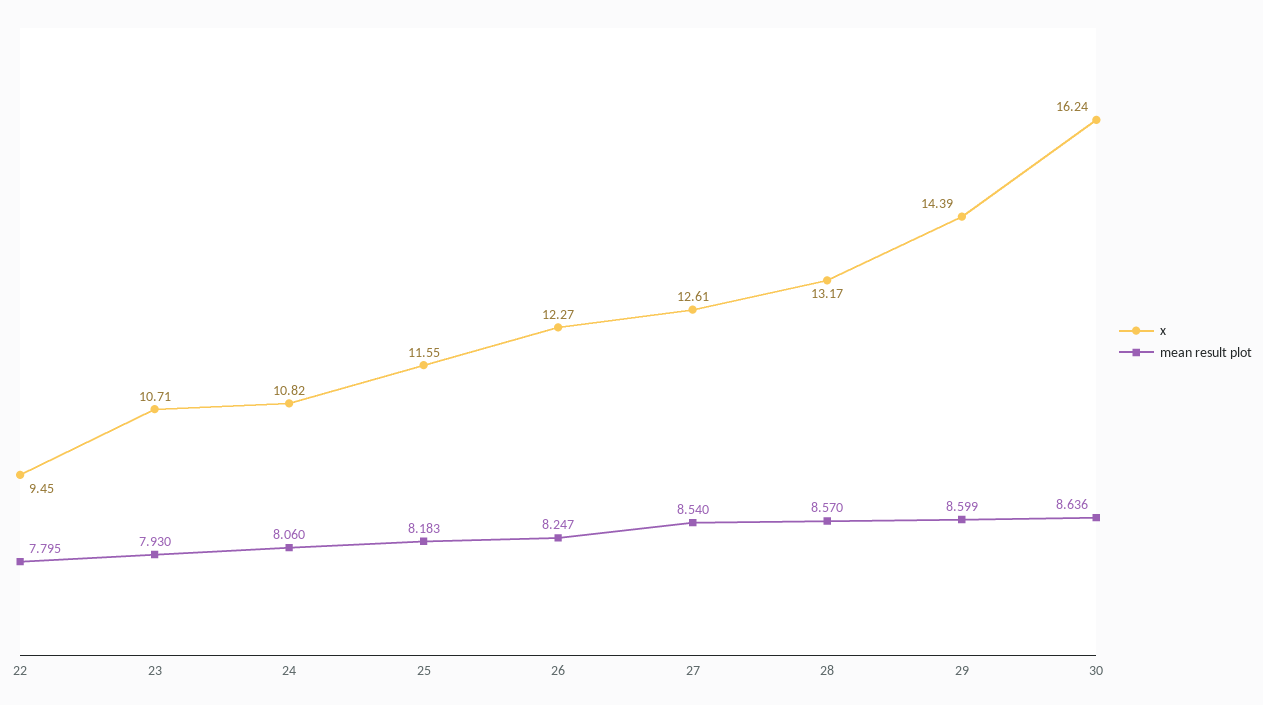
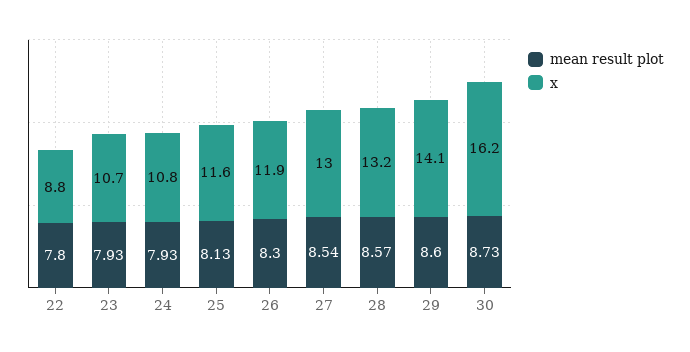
  {
    "x": {
-     "22": 9.45,
+     "22": 8.8,
      "23": 10.71,
      "24": 10.82,
      "25": 11.55,
-     "26": 12.27,
+     "26": 11.9,
-     "27": 12.61,
+     "27": 13,
      "28": 13.17,
-     "29": 14.39,
+     "29": 14.1,
      "30": 16.24
    },
    "mean result plot": {
      "22": 7.795,
      "23": 7.93,
-     "24": 8.06,
+     "24": 7.93,
-     "25": 8.183,
+     "25": 8.13,
-     "26": 8.247,
+     "26": 8.3,
      "27": 8.54,
      "28": 8.57,
      "29": 8.599,
-     "30": 8.636
+     "30": 8.73
    }
  }

